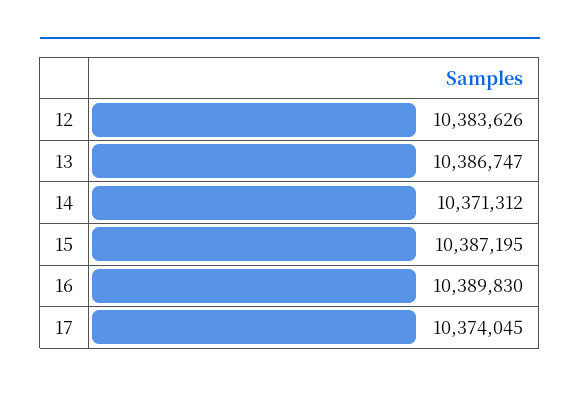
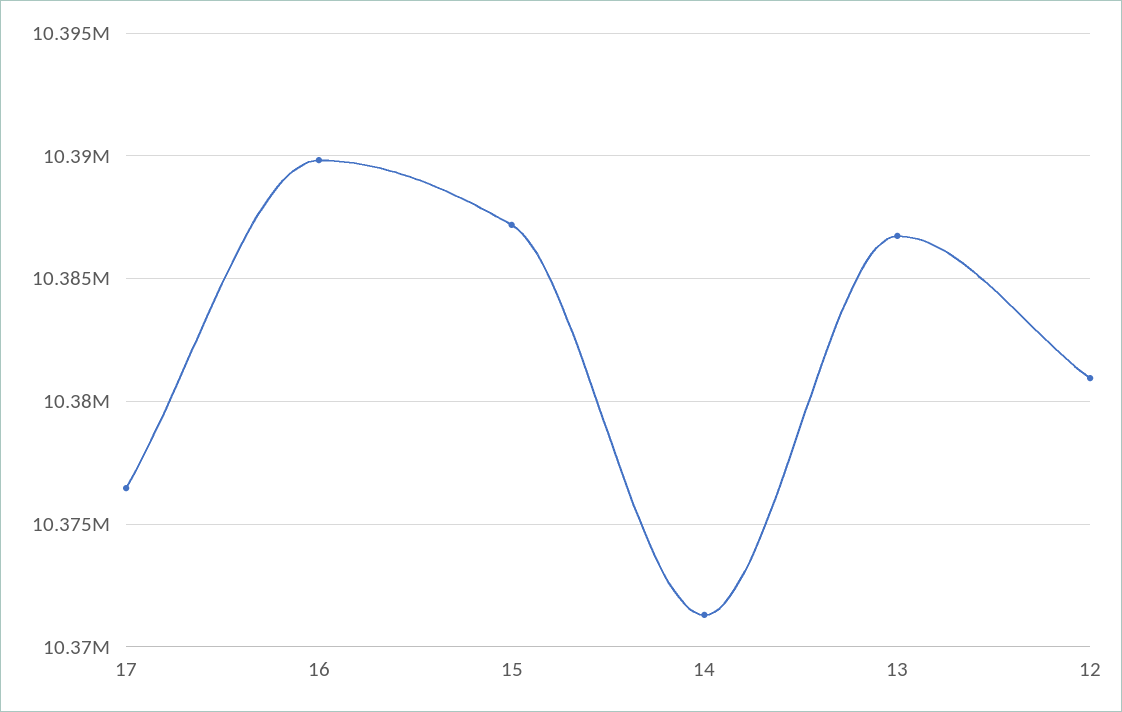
  {
-   "12": 10383626,
+   "12": 10381000,
    "13": 10386747,
    "14": 10371312,
    "15": 10387195,
    "16": 10389830,
-   "17": 10374045
+   "17": 10376500
  }

